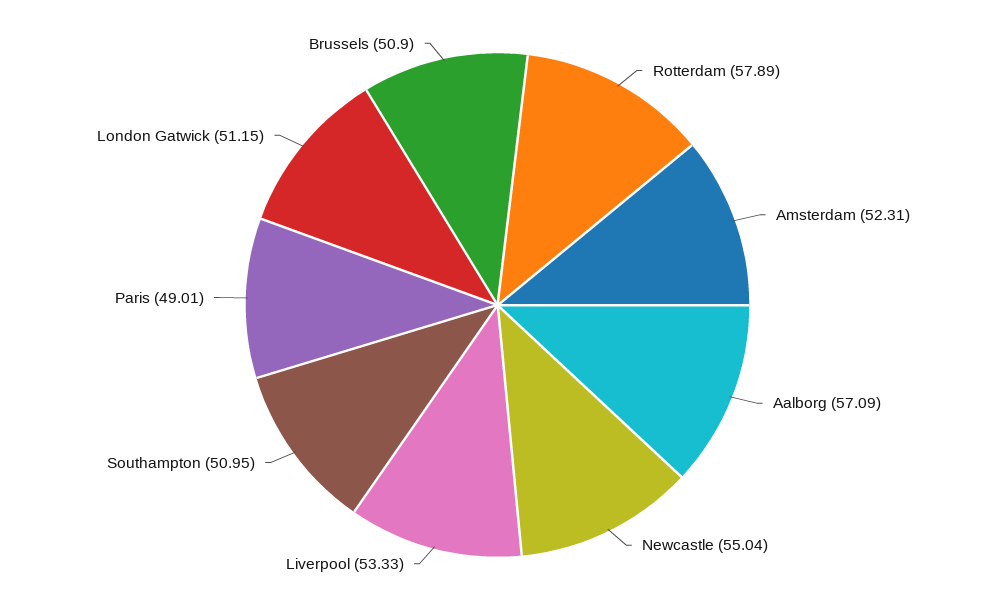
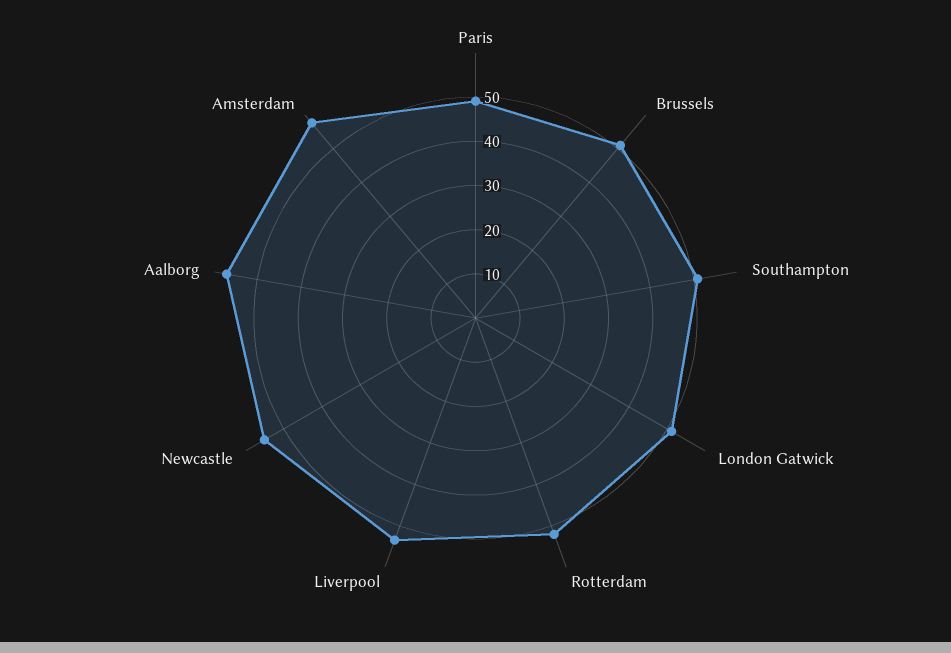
  {
-   "Rotterdam": 57.89,
+   "Rotterdam": 52,
-   "Amsterdam": 52.31,
+   "Amsterdam": 58,
    "Aalborg": 57.09,
    "Newcastle": 55.04,
    "Liverpool": 53.33,
    "Southampton": 50.95,
    "Paris": 49.01,
    "London Gatwick": 51.15,
    "Brussels": 50.9
  }

